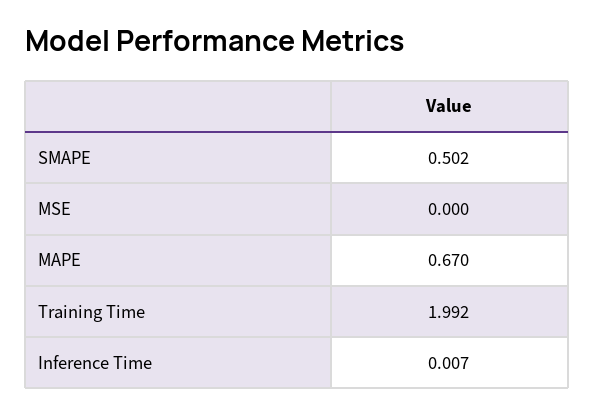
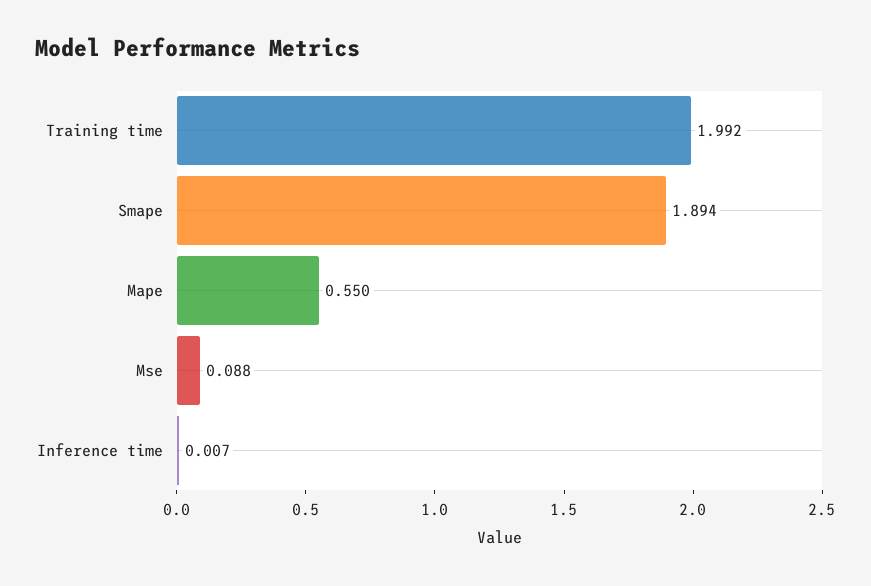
  {
-   "SMAPE": 0.502,
+   "SMAPE": 1.894,
-   "MSE": 0,
+   "MSE": 0.088,
-   "MAPE": 0.67,
+   "MAPE": 0.55,
    "Training Time": 1.992,
    "Inference Time": 0.007
  }

